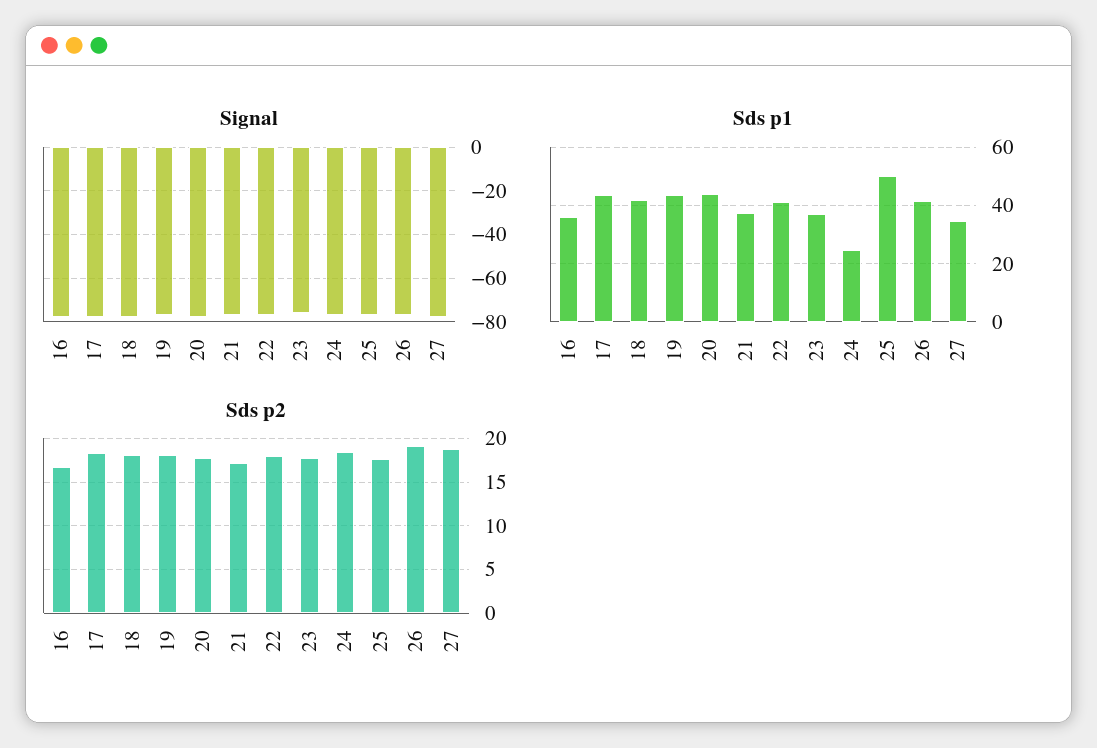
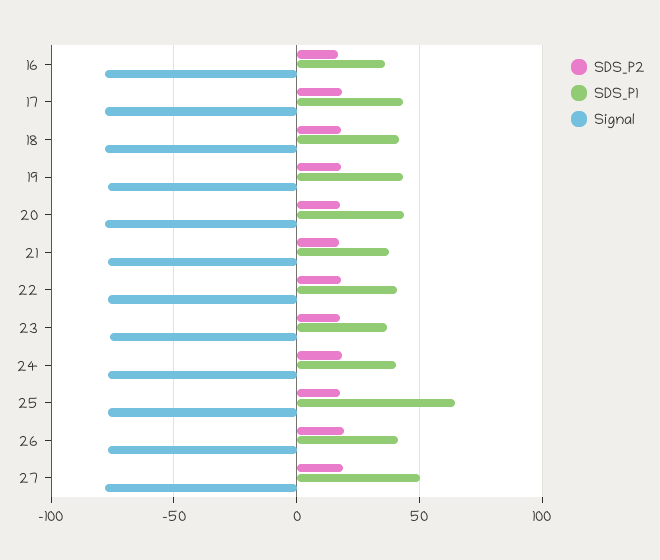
  {
    "Signal": {
      "16": -80,
      "17": -80,
      "18": -80,
      "19": -75,
      "20": -80,
      "21": -75,
      "22": -75,
      "23": -75,
      "24": -75,
      "25": -75,
      "26": -75,
      "27": -80
    },
    "Sds p1": {
      "16": 35,
      "17": 42.5,
      "18": 42.5,
      "19": 42.5,
      "20": 45,
      "21": 37.5,
      "22": 40,
      "23": 37.5,
-     "24": 25,
+     "24": 40,
-     "25": 50,
+     "25": 65,
      "26": 42.5,
-     "27": 35
+     "27": 50
    },
    "Sds p2": {
      "16": 17,
      "17": 18,
      "18": 18,
      "19": 18,
      "20": 18,
      "21": 17,
      "22": 18,
      "23": 18,
      "24": 18,
      "25": 18,
      "26": 19,
      "27": 19
    }
  }

